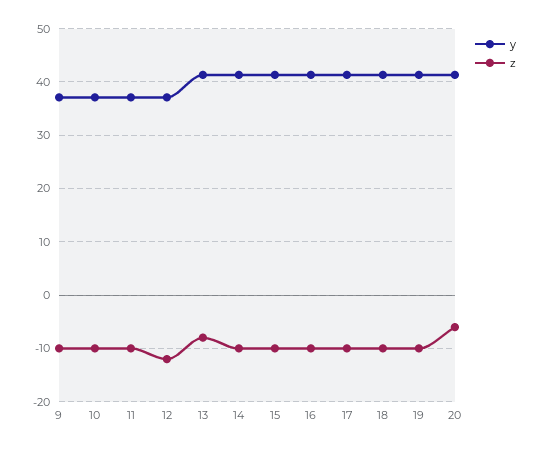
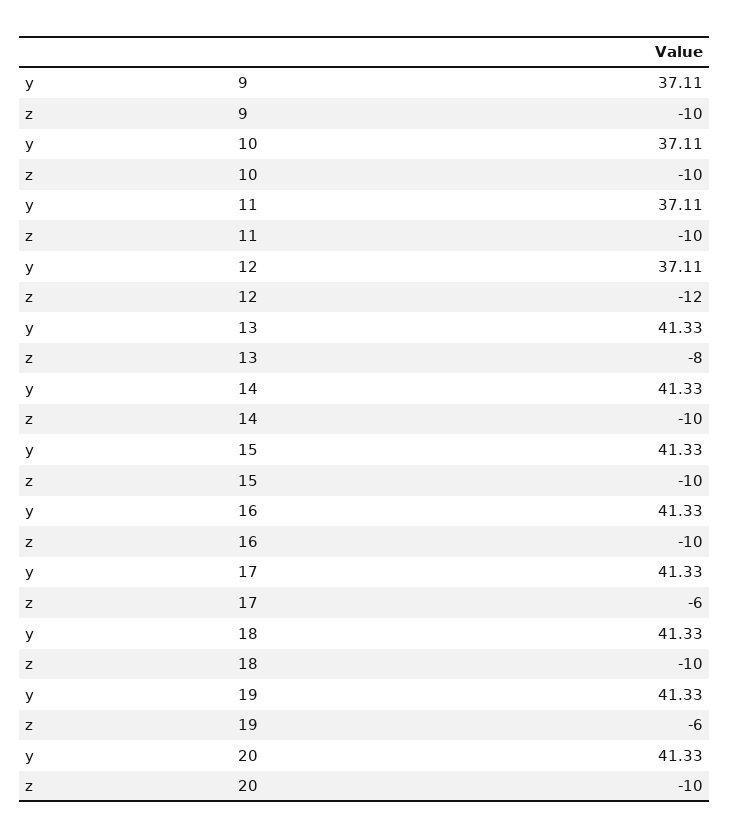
  {
    "y": {
      "9": 37.11,
      "10": 37.11,
      "11": 37.11,
      "12": 37.11,
      "13": 41.33,
      "14": 41.33,
      "15": 41.33,
      "16": 41.33,
      "17": 41.33,
      "18": 41.33,
      "19": 41.33,
      "20": 41.33
    },
    "z": {
      "9": -10,
      "10": -10,
      "11": -10,
      "12": -12,
      "13": -8,
      "14": -10,
      "15": -10,
      "16": -10,
-     "17": -10,
+     "17": -6,
      "18": -10,
-     "19": -10,
+     "19": -6,
-     "20": -6
+     "20": -10
    }
  }

